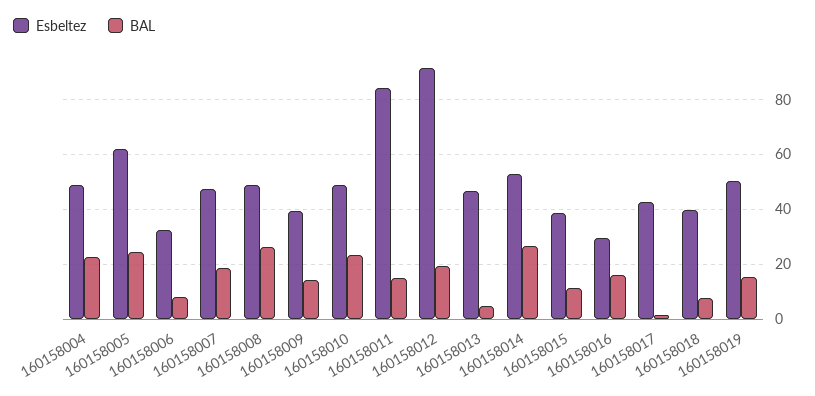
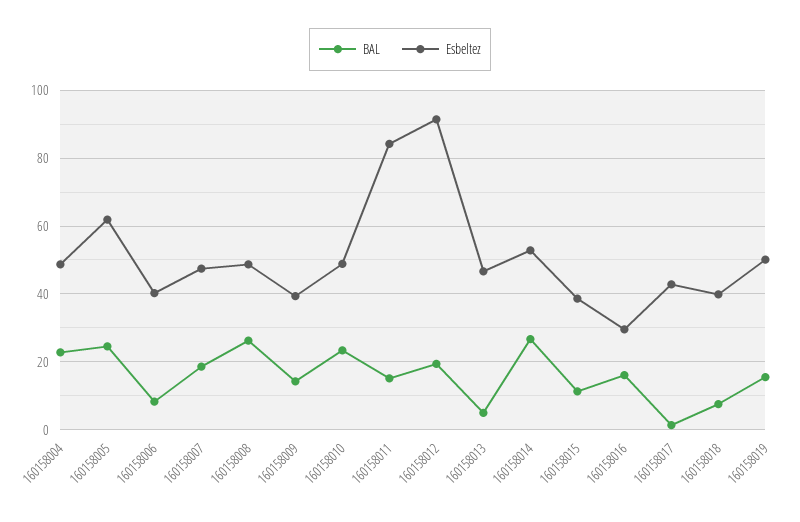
  {
    "Esbeltez": {
      "160158004": 48,
      "160158005": 62,
-     "160158006": 32.5,
+     "160158006": 40,
      "160158007": 48,
      "160158008": 48,
      "160158009": 40,
      "160158010": 48,
      "160158011": 84,
      "160158012": 92,
      "160158013": 46,
      "160158014": 52,
      "160158015": 38,
      "160158016": 30,
      "160158017": 42,
      "160158018": 40,
      "160158019": 50
    },
    "BAL": {
      "160158004": 22,
      "160158005": 24,
      "160158006": 8,
      "160158007": 18,
      "160158008": 26,
      "160158009": 14,
      "160158010": 24,
      "160158011": 16,
      "160158012": 20,
      "160158013": 4,
      "160158014": 26,
      "160158015": 12,
      "160158016": 16,
      "160158017": 2,
      "160158018": 8,
      "160158019": 16
    }
  }

